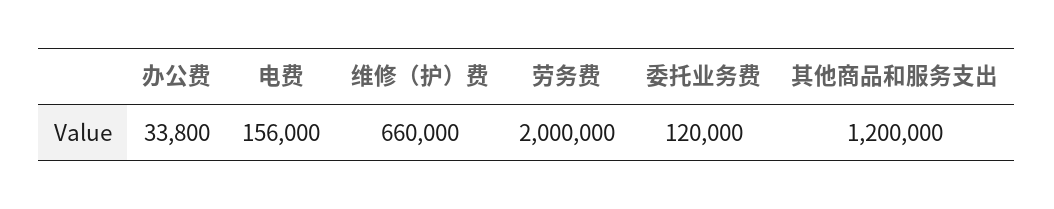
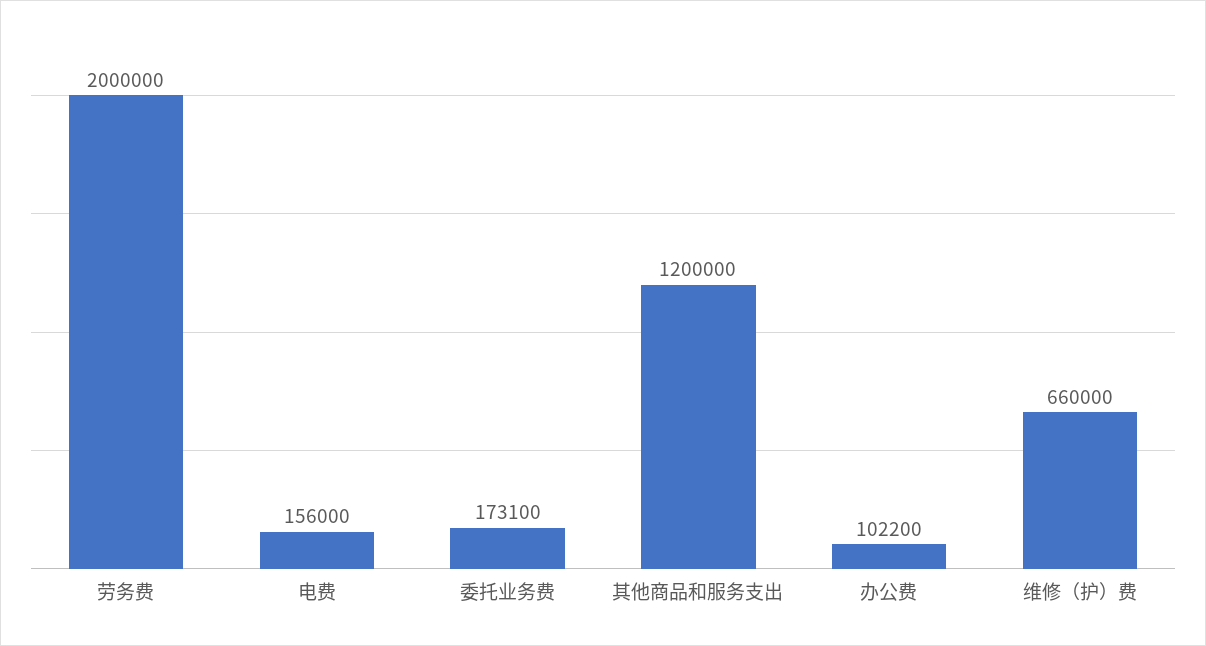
  {
-   "办公费": 33800,
+   "办公费": 102200,
    "电费": 156000,
    "维修（护）费": 660000,
    "劳务费": 2000000,
-   "委托业务费": 120000,
+   "委托业务费": 173100,
    "其他商品和服务支出": 1200000
  }

